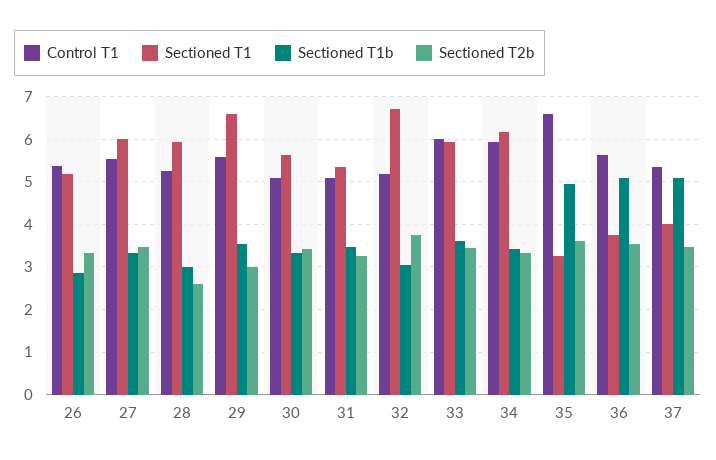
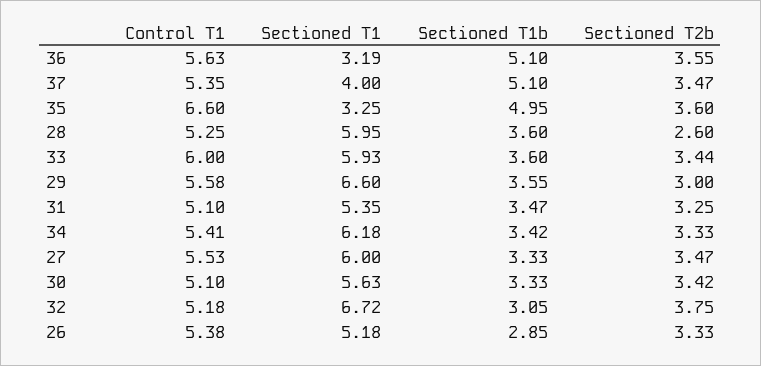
  {
    "Control T1": {
      "26": 5.38,
      "27": 5.53,
      "28": 5.25,
      "29": 5.58,
      "30": 5.1,
      "31": 5.1,
      "32": 5.18,
      "33": 6,
-     "34": 6,
+     "34": 5.41,
      "35": 6.6,
      "36": 5.63,
      "37": 5.35
    },
    "Sectioned T1": {
      "26": 5.18,
      "27": 6,
      "28": 5.95,
      "29": 6.6,
      "30": 5.63,
      "31": 5.35,
      "32": 6.72,
      "33": 5.93,
      "34": 6.18,
      "35": 3.25,
-     "36": 3.8,
+     "36": 3.19,
      "37": 4
    },
    "Sectioned T1b": {
      "26": 2.85,
      "27": 3.33,
-     "28": 3,
+     "28": 3.6,
      "29": 3.55,
      "30": 3.33,
      "31": 3.47,
      "32": 3.05,
      "33": 3.6,
      "34": 3.42,
      "35": 4.95,
      "36": 5.1,
      "37": 5.1
    },
    "Sectioned T2b": {
      "26": 3.33,
      "27": 3.47,
      "28": 2.6,
      "29": 3,
      "30": 3.42,
      "31": 3.25,
      "32": 3.75,
      "33": 3.44,
      "34": 3.33,
      "35": 3.6,
      "36": 3.55,
      "37": 3.47
    }
  }

